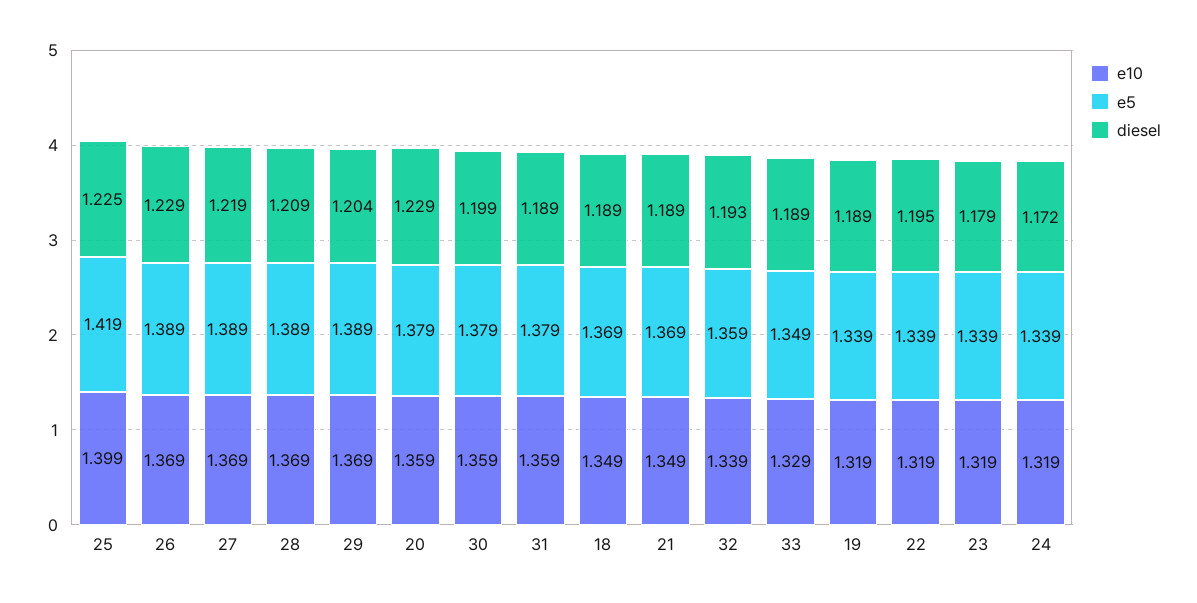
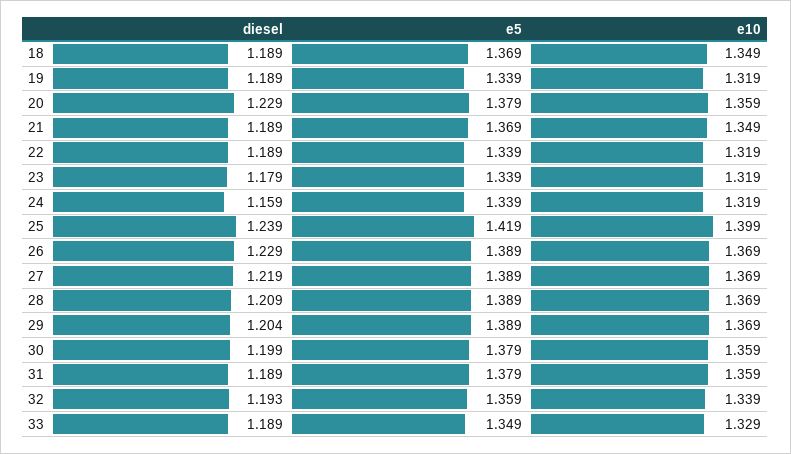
  {
    "e10": {
      "25": 1.399,
      "26": 1.369,
      "27": 1.369,
      "28": 1.369,
      "29": 1.369,
      "20": 1.359,
      "30": 1.359,
      "31": 1.359,
      "18": 1.349,
      "21": 1.349,
      "32": 1.339,
      "33": 1.329,
      "19": 1.319,
      "22": 1.319,
      "23": 1.319,
      "24": 1.319
    },
    "e5": {
      "25": 1.419,
      "26": 1.389,
      "27": 1.389,
      "28": 1.389,
      "29": 1.389,
      "20": 1.379,
      "30": 1.379,
      "31": 1.379,
      "18": 1.369,
      "21": 1.369,
      "32": 1.359,
      "33": 1.349,
      "19": 1.339,
      "22": 1.339,
      "23": 1.339,
      "24": 1.339
    },
    "diesel": {
-     "25": 1.225,
+     "25": 1.239,
      "26": 1.229,
      "27": 1.219,
      "28": 1.209,
      "29": 1.204,
      "20": 1.229,
      "30": 1.199,
      "31": 1.189,
      "18": 1.189,
      "21": 1.189,
      "32": 1.193,
      "33": 1.189,
      "19": 1.189,
-     "22": 1.195,
+     "22": 1.189,
      "23": 1.179,
-     "24": 1.172
+     "24": 1.159
    }
  }

